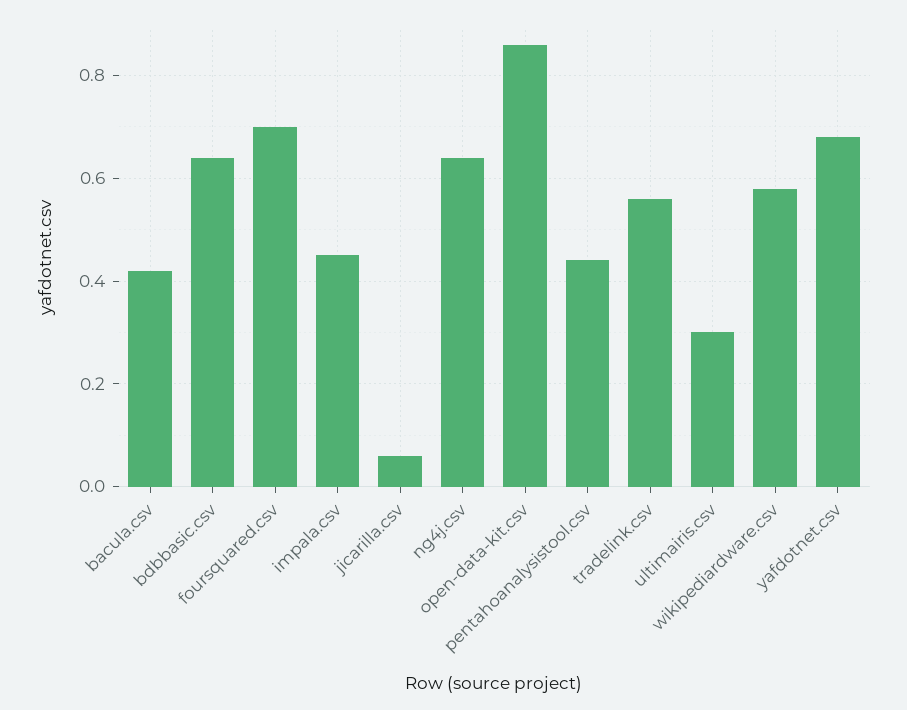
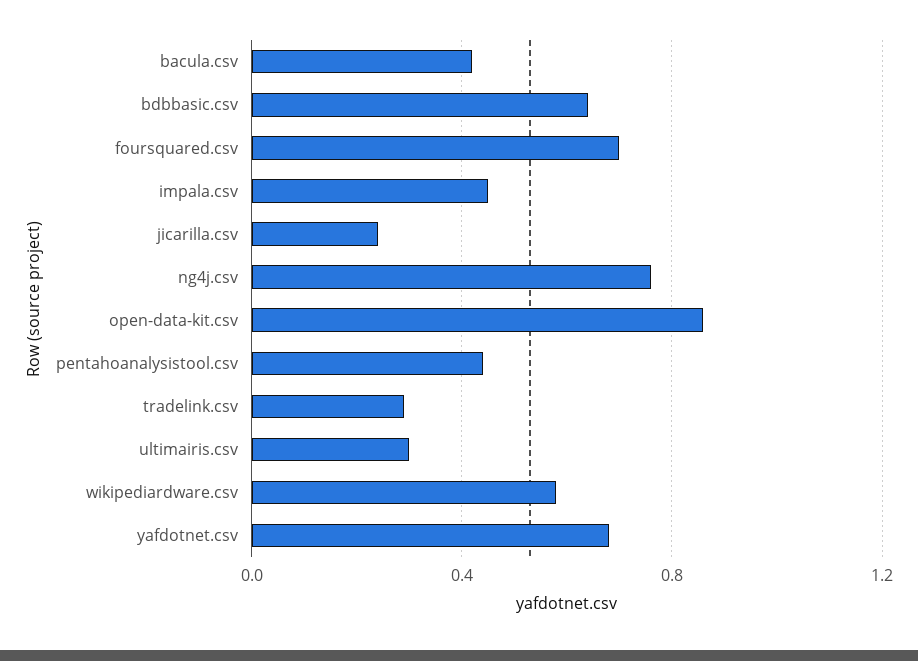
  {
    "bacula.csv": 0.4,
    "bdbbasic.csv": 0.65,
    "foursquared.csv": 0.7,
    "impala.csv": 0.45,
-   "jicarilla.csv": 0.05,
+   "jicarilla.csv": 0.25,
-   "ng4j.csv": 0.65,
+   "ng4j.csv": 0.75,
    "open-data-kit.csv": 0.85,
    "pentahoanalysistool.csv": 0.45,
-   "tradelink.csv": 0.55,
+   "tradelink.csv": 0.3,
    "ultimairis.csv": 0.3,
    "wikipediardware.csv": 0.6,
    "yafdotnet.csv": 0.7
  }

